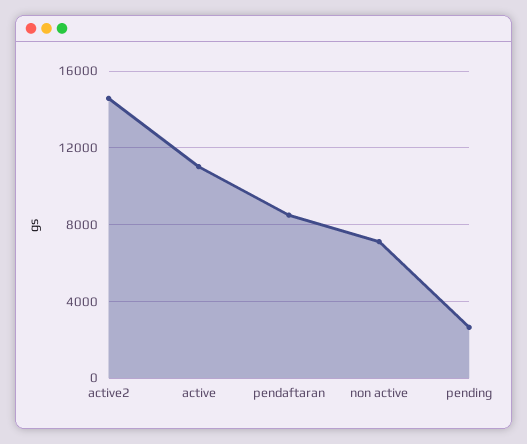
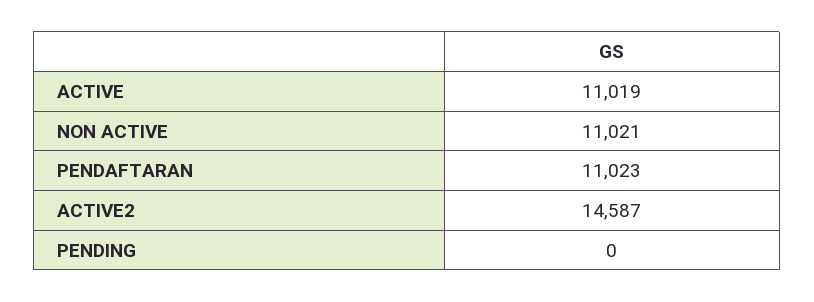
  {
    "active2": 14587,
    "active": 11019,
-   "pendaftaran": 8500,
+   "pendaftaran": 11023,
-   "non active": 7000,
+   "non active": 11021,
-   "pending": 2500
+   "pending": 0
  }

